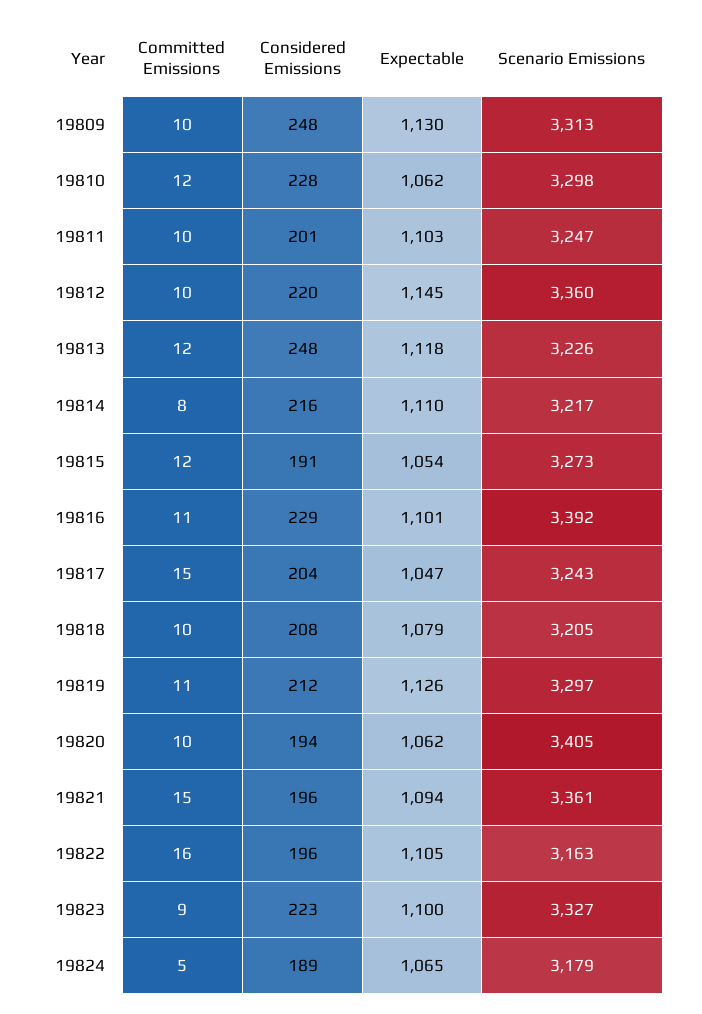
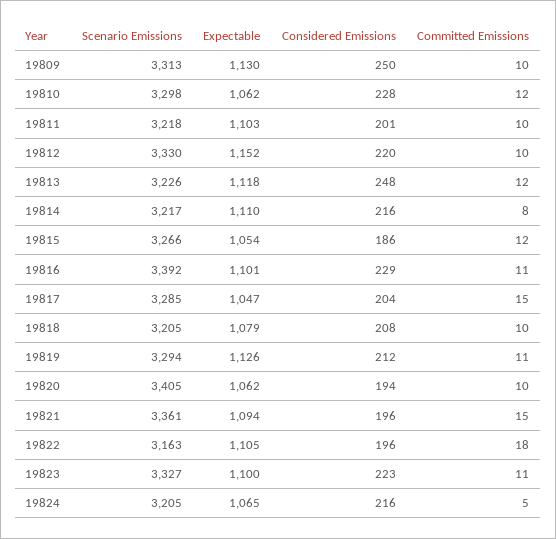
  {
    "Committed Emissions": {
      "19809": 10,
      "19810": 12,
      "19811": 10,
      "19812": 10,
      "19813": 12,
      "19814": 8,
      "19815": 12,
      "19816": 11,
      "19817": 15,
      "19818": 10,
      "19819": 11,
      "19820": 10,
      "19821": 15,
-     "19822": 16,
+     "19822": 18,
-     "19823": 9,
+     "19823": 11,
      "19824": 5
    },
    "Considered Emissions": {
-     "19809": 248,
+     "19809": 250,
      "19810": 228,
      "19811": 201,
      "19812": 220,
      "19813": 248,
      "19814": 216,
-     "19815": 191,
+     "19815": 186,
      "19816": 229,
      "19817": 204,
      "19818": 208,
      "19819": 212,
      "19820": 194,
      "19821": 196,
      "19822": 196,
      "19823": 223,
-     "19824": 189
+     "19824": 216
    },
    "Expectable": {
      "19809": 1130,
      "19810": 1062,
      "19811": 1103,
-     "19812": 1145,
+     "19812": 1152,
      "19813": 1118,
      "19814": 1110,
      "19815": 1054,
      "19816": 1101,
      "19817": 1047,
      "19818": 1079,
      "19819": 1126,
      "19820": 1062,
      "19821": 1094,
      "19822": 1105,
      "19823": 1100,
      "19824": 1065
    },
    "Scenario Emissions": {
      "19809": 3313,
      "19810": 3298,
-     "19811": 3247,
+     "19811": 3218,
-     "19812": 3360,
+     "19812": 3330,
      "19813": 3226,
      "19814": 3217,
-     "19815": 3273,
+     "19815": 3266,
      "19816": 3392,
-     "19817": 3243,
+     "19817": 3285,
      "19818": 3205,
-     "19819": 3297,
+     "19819": 3294,
      "19820": 3405,
      "19821": 3361,
      "19822": 3163,
      "19823": 3327,
-     "19824": 3179
+     "19824": 3205
    }
  }

